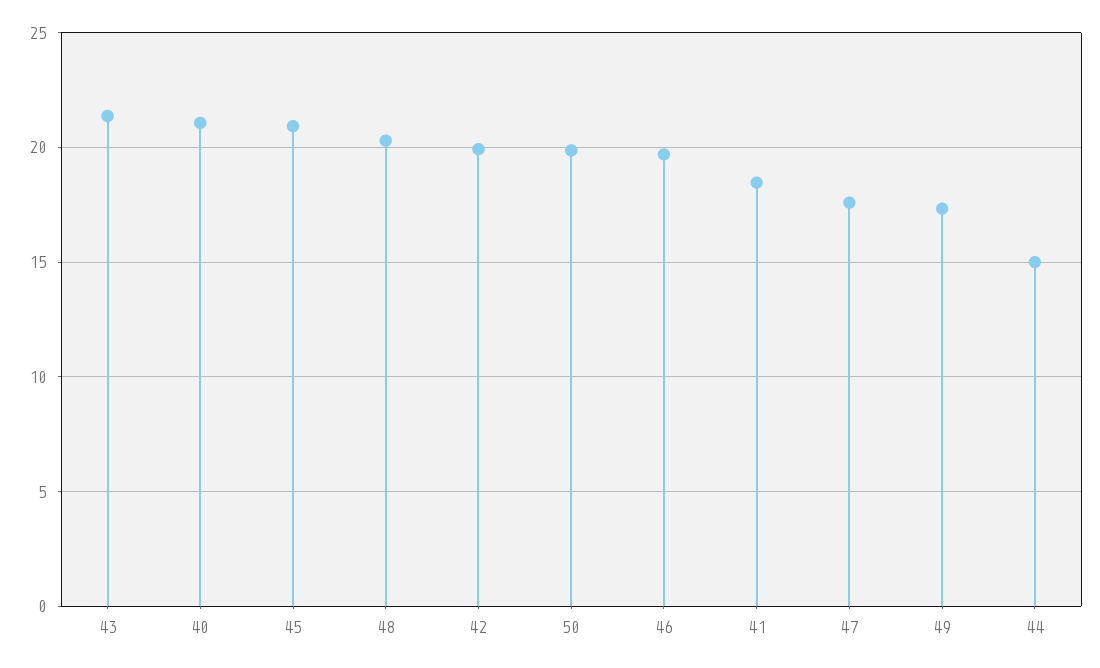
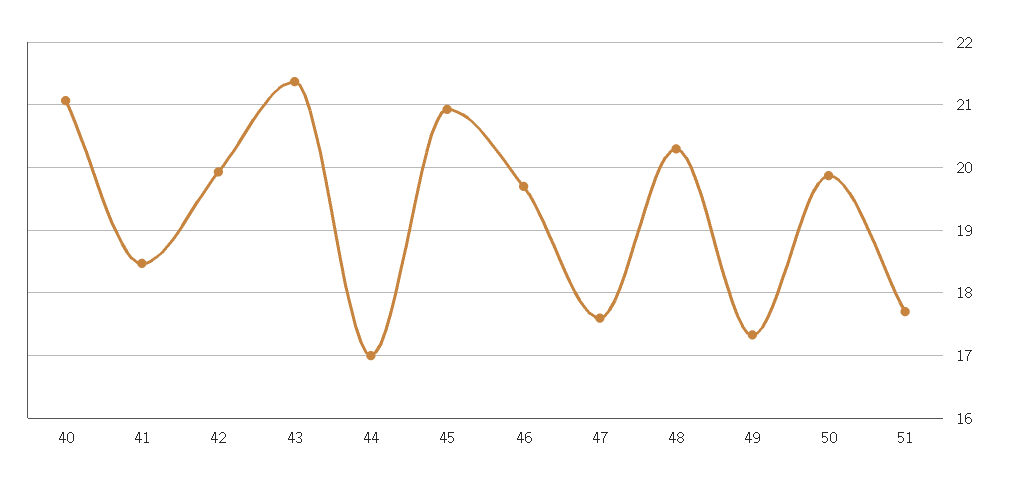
  {
    "43": 21.4,
    "40": 21.1,
    "45": 20.9,
    "48": 20.3,
    "42": 19.9,
    "50": 19.9,
    "46": 19.7,
    "41": 18.5,
    "47": 17.6,
    "49": 17.3,
-   "44": 15
+   "44": 17,
+   "51": 17.7
  }

